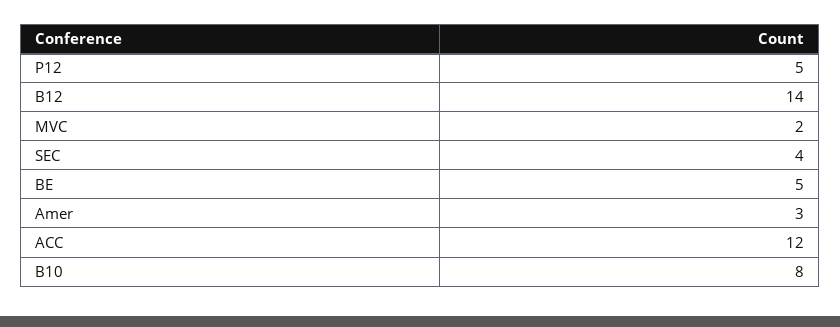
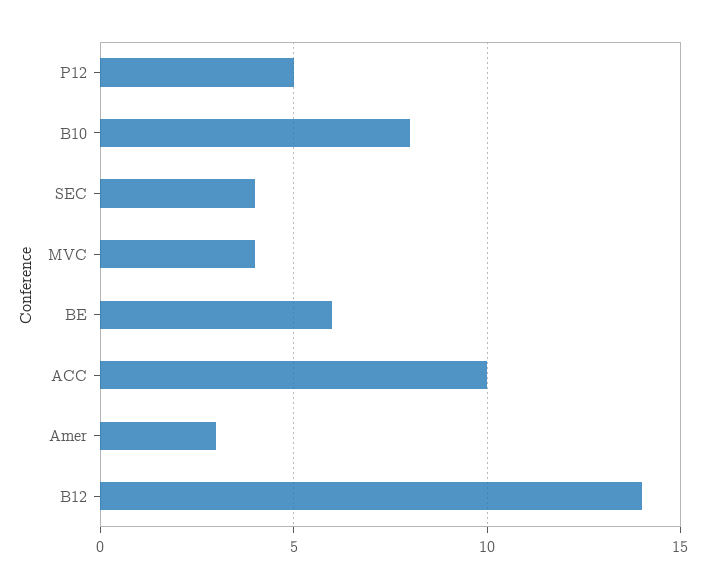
  {
    "P12": 5,
    "B12": 14,
-   "MVC": 2,
+   "MVC": 4,
    "SEC": 4,
-   "BE": 5,
+   "BE": 6,
    "Amer": 3,
-   "ACC": 12,
+   "ACC": 10,
    "B10": 8
  }

